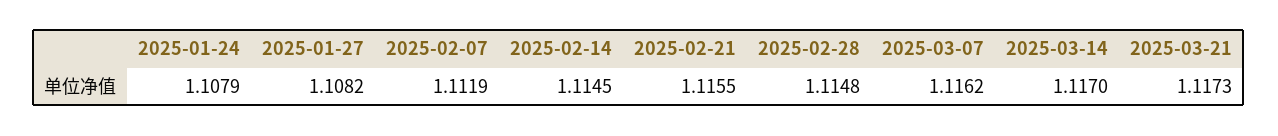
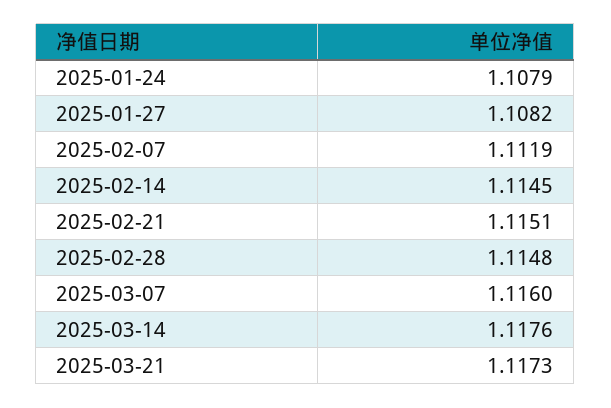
  {
    "2025-01-24": 1.1079,
    "2025-01-27": 1.1082,
    "2025-02-07": 1.1119,
    "2025-02-14": 1.1145,
-   "2025-02-21": 1.1155,
+   "2025-02-21": 1.1151,
    "2025-02-28": 1.1148,
-   "2025-03-07": 1.1162,
+   "2025-03-07": 1.116,
-   "2025-03-14": 1.117,
+   "2025-03-14": 1.1176,
    "2025-03-21": 1.1173
  }

